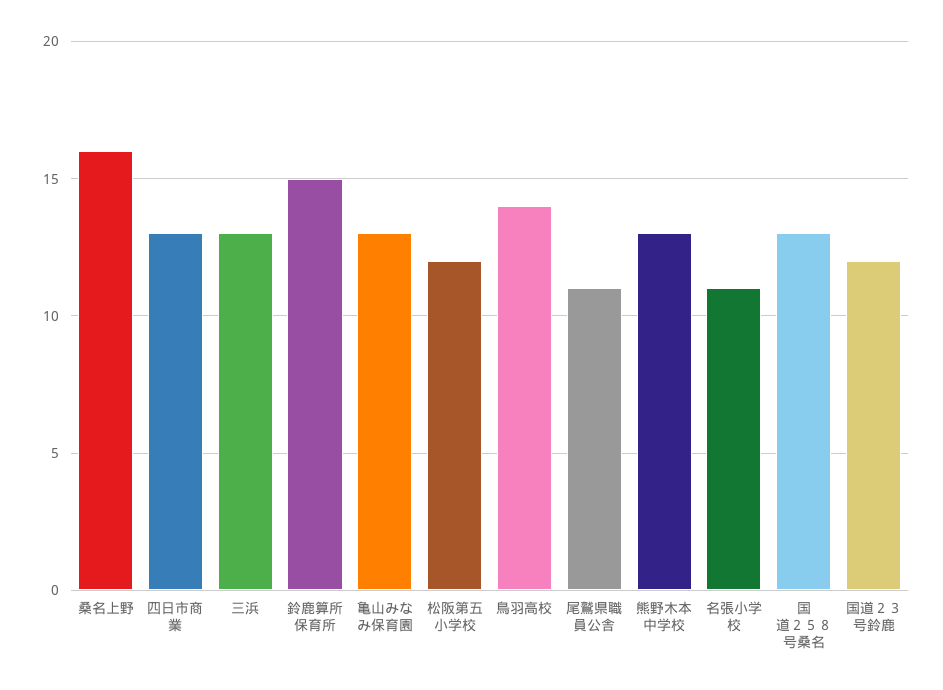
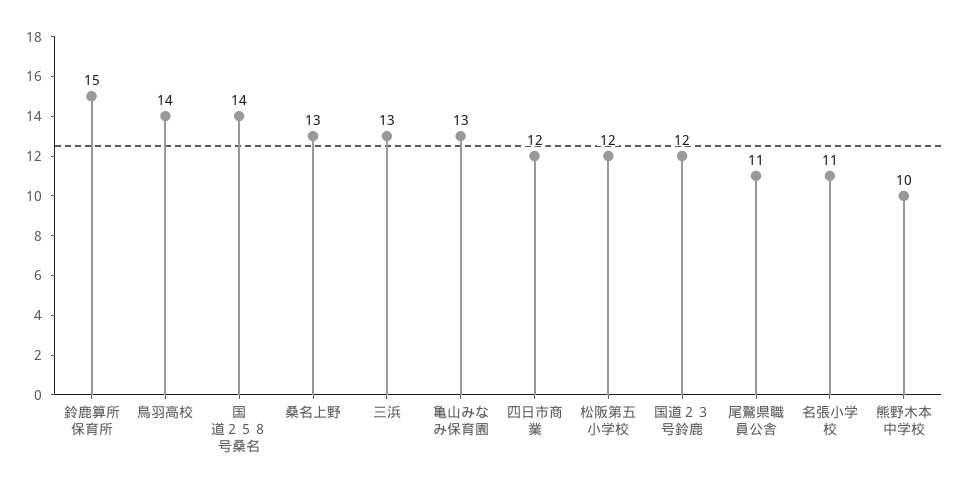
  {
-   "桑名上野": 16,
+   "桑名上野": 13,
-   "四日市商業": 13,
+   "四日市商業": 12,
    "三浜": 13,
    "鈴鹿算所保育所": 15,
    "亀山みなみ保育園": 13,
    "松阪第五小学校": 12,
    "鳥羽高校": 14,
    "尾鷲県職員公舎": 11,
-   "熊野木本中学校": 13,
+   "熊野木本中学校": 10,
    "名張小学校": 11,
-   "国道２５８号桑名": 13,
+   "国道２５８号桑名": 14,
    "国道２３号鈴鹿": 12
  }

